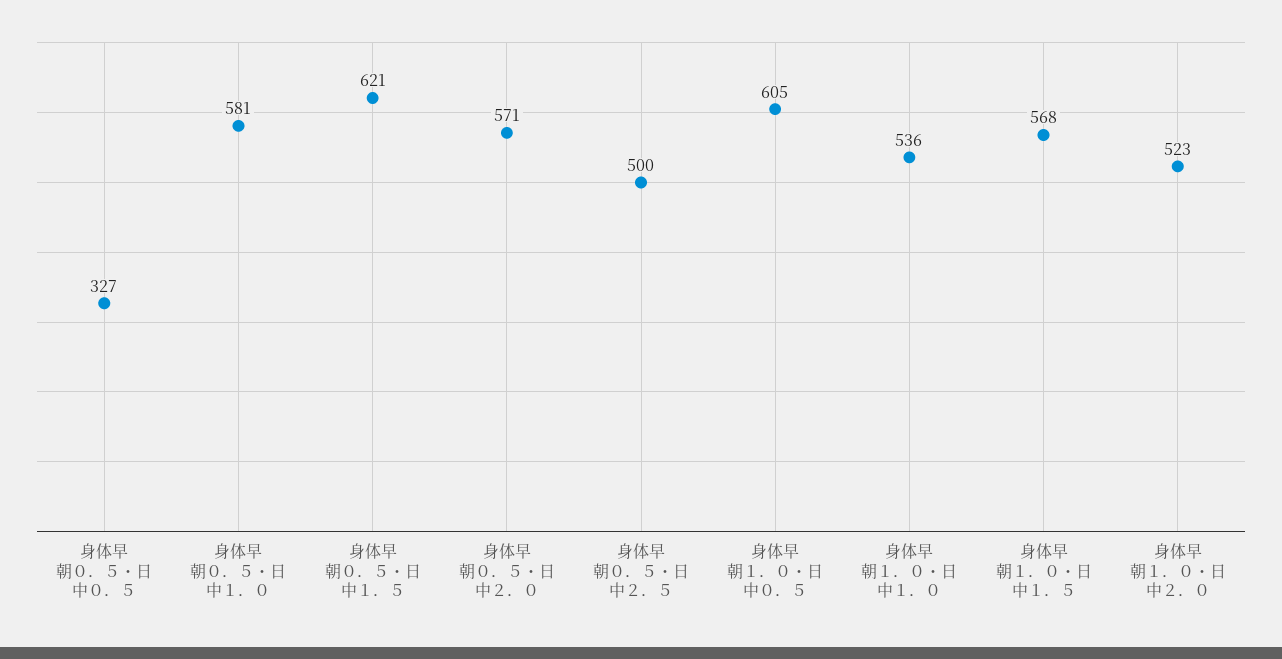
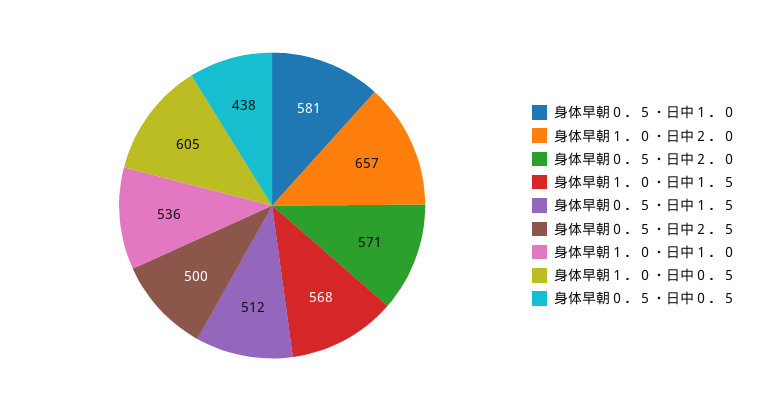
  {
-   "身体早朝０．５・日中０．５": 327,
+   "身体早朝０．５・日中０．５": 438,
    "身体早朝０．５・日中１．０": 581,
-   "身体早朝０．５・日中１．５": 621,
+   "身体早朝０．５・日中１．５": 512,
    "身体早朝０．５・日中２．０": 571,
    "身体早朝０．５・日中２．５": 500,
    "身体早朝１．０・日中０．５": 605,
    "身体早朝１．０・日中１．０": 536,
    "身体早朝１．０・日中１．５": 568,
-   "身体早朝１．０・日中２．０": 523
+   "身体早朝１．０・日中２．０": 657
  }

